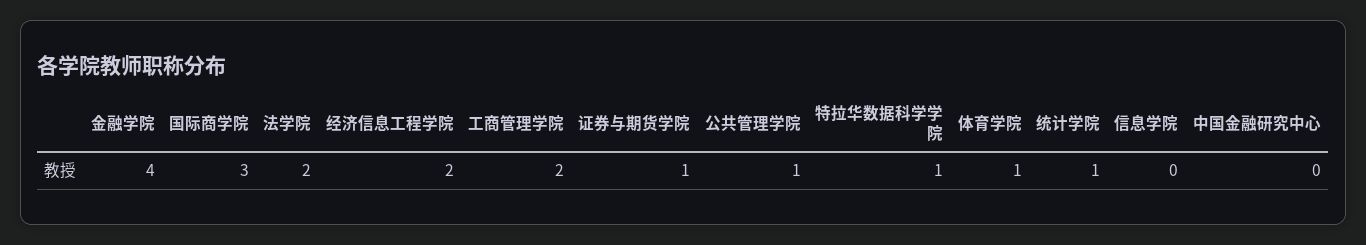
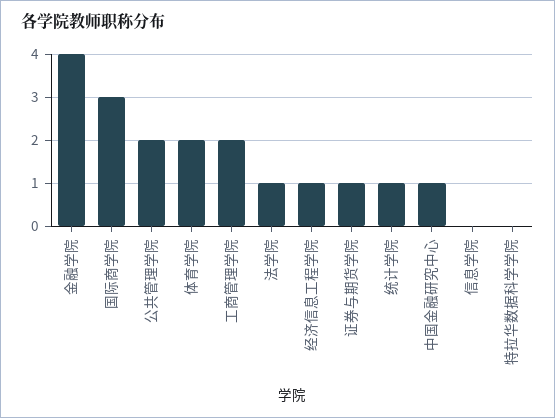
  {
    "金融学院": 4,
    "国际商学院": 3,
-   "法学院": 2,
+   "法学院": 1,
-   "经济信息工程学院": 2,
+   "经济信息工程学院": 1,
    "工商管理学院": 2,
    "证券与期货学院": 1,
-   "公共管理学院": 1,
+   "公共管理学院": 2,
-   "特拉华数据科学学院": 1,
+   "特拉华数据科学学院": 0,
-   "体育学院": 1,
+   "体育学院": 2,
    "统计学院": 1,
    "信息学院": 0,
-   "中国金融研究中心": 0
+   "中国金融研究中心": 1
  }

